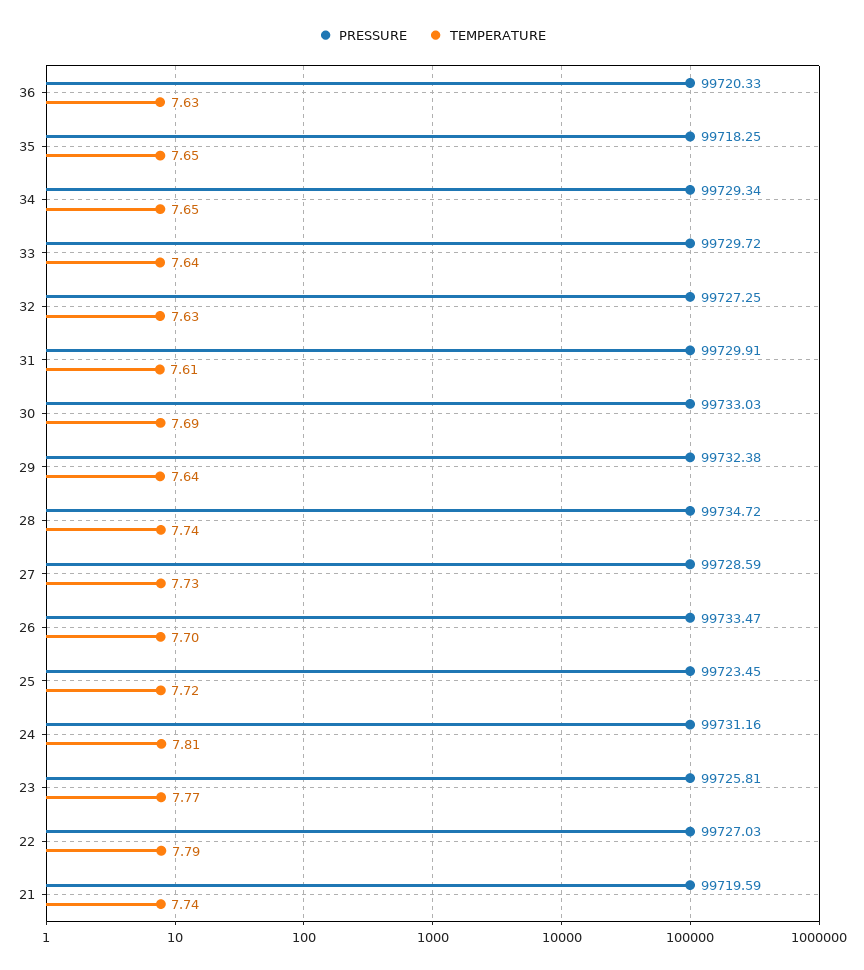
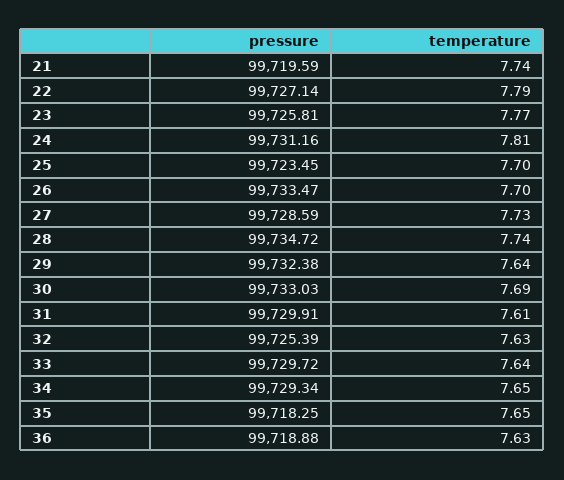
  {
    "PRESSURE": {
-     "36": 99720.33,
+     "36": 99718.88,
      "35": 99718.25,
      "34": 99729.34,
      "33": 99729.72,
-     "32": 99727.25,
+     "32": 99725.39,
      "31": 99729.91,
      "30": 99733.03,
      "29": 99732.38,
      "28": 99734.72,
      "27": 99728.59,
      "26": 99733.47,
      "25": 99723.45,
      "24": 99731.16,
      "23": 99725.81,
-     "22": 99727.03,
+     "22": 99727.14,
      "21": 99719.59
    },
    "TEMPERATURE": {
      "36": 7.63,
      "35": 7.65,
      "34": 7.65,
      "33": 7.64,
      "32": 7.63,
      "31": 7.61,
      "30": 7.69,
      "29": 7.64,
      "28": 7.74,
      "27": 7.73,
      "26": 7.7,
-     "25": 7.72,
+     "25": 7.7,
      "24": 7.81,
      "23": 7.77,
      "22": 7.79,
      "21": 7.74
    }
  }

